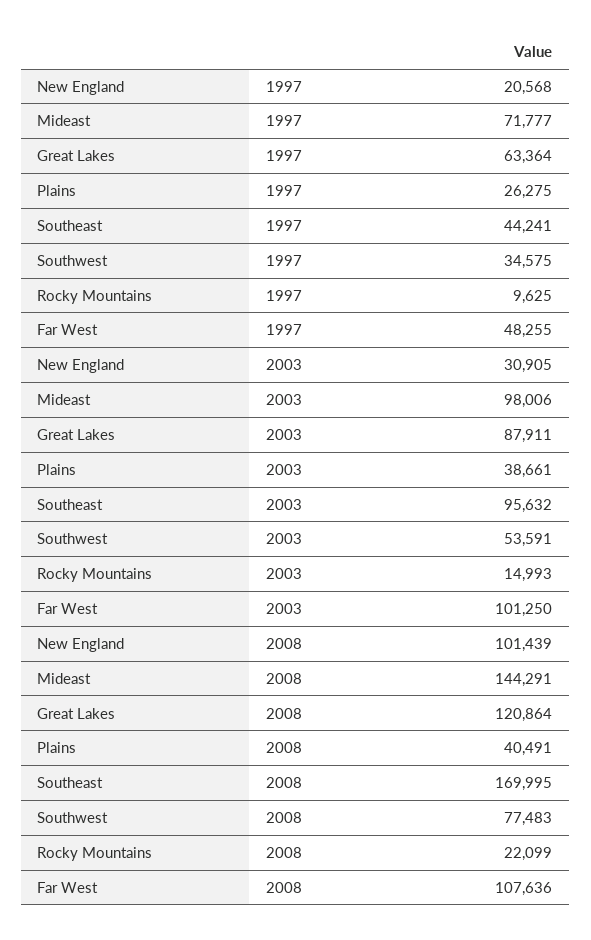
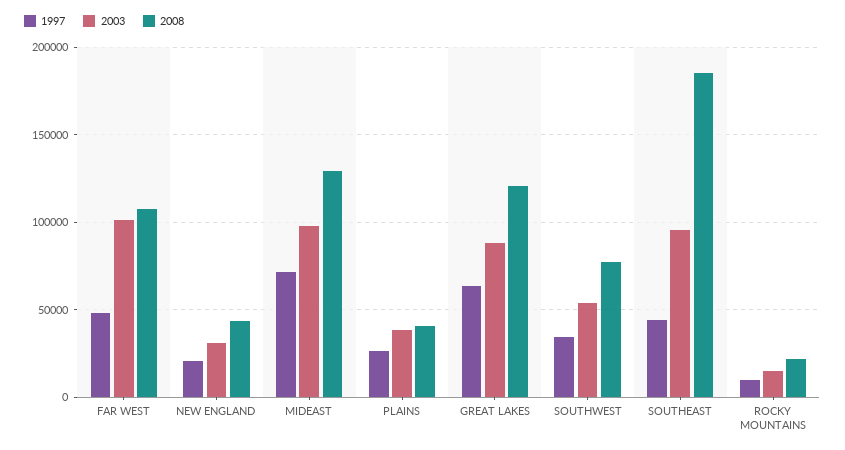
  {
    "1997": {
      "New England": 20568,
      "Mideast": 71777,
      "Great Lakes": 63364,
      "Plains": 26275,
      "Southeast": 44241,
      "Southwest": 34575,
      "Rocky Mountains": 9625,
      "Far West": 48255
    },
    "2003": {
      "New England": 30905,
      "Mideast": 98006,
      "Great Lakes": 87911,
      "Plains": 38661,
      "Southeast": 95632,
      "Southwest": 53591,
      "Rocky Mountains": 14993,
      "Far West": 101250
    },
    "2008": {
-     "New England": 101439,
+     "New England": 45000,
-     "Mideast": 144291,
+     "Mideast": 130000,
      "Great Lakes": 120864,
      "Plains": 40491,
-     "Southeast": 169995,
+     "Southeast": 185000,
      "Southwest": 77483,
      "Rocky Mountains": 22099,
      "Far West": 107636
    }
  }

